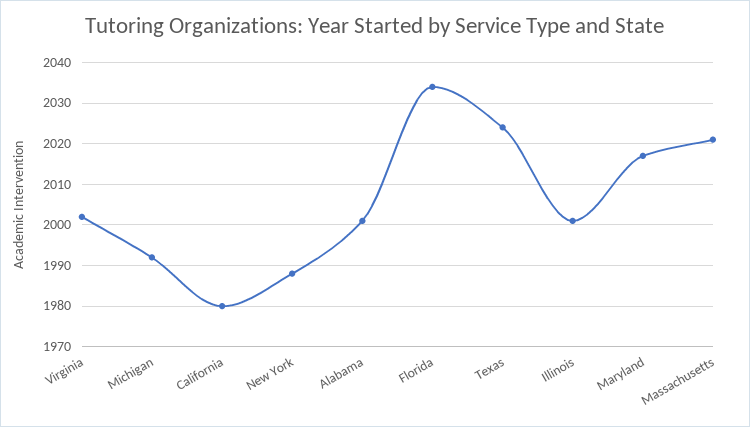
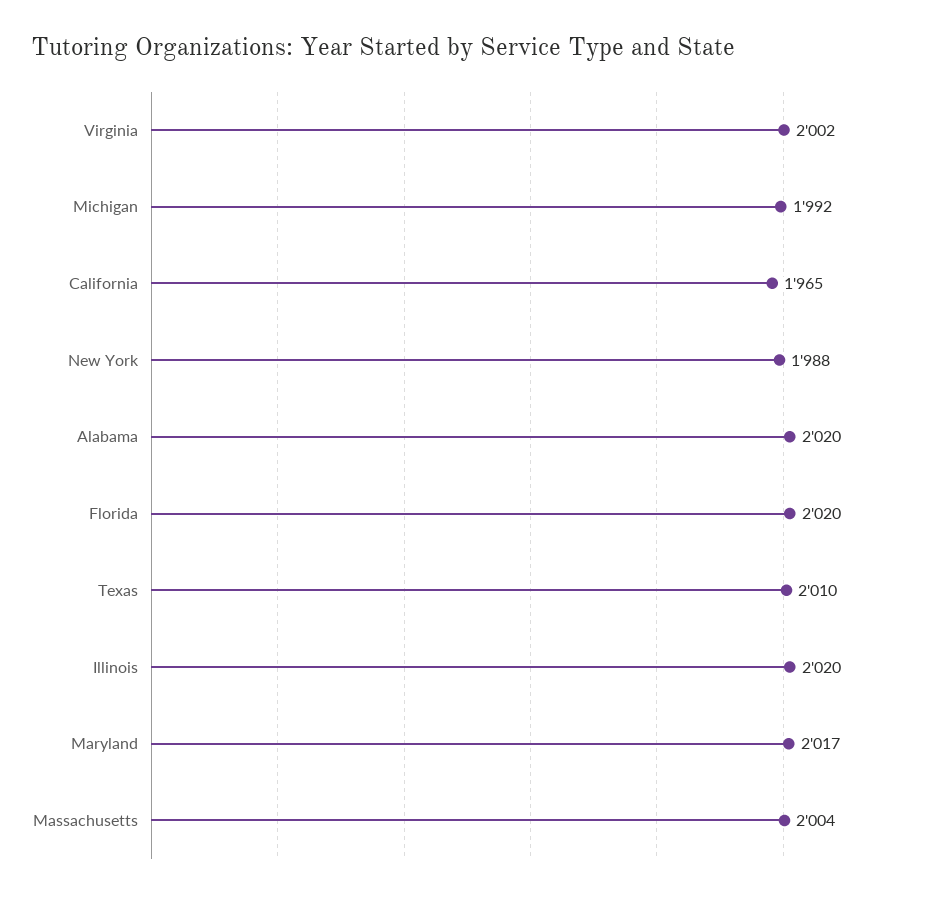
  {
    "Virginia": 2002,
    "Michigan": 1992,
-   "California": 1980,
+   "California": 1965,
    "New York": 1988,
-   "Alabama": 2000,
+   "Alabama": 2020,
-   "Florida": 2035,
+   "Florida": 2020,
-   "Texas": 2025,
+   "Texas": 2010,
-   "Illinois": 2000,
+   "Illinois": 2020,
    "Maryland": 2017,
-   "Massachusetts": 2020
+   "Massachusetts": 2004
  }

